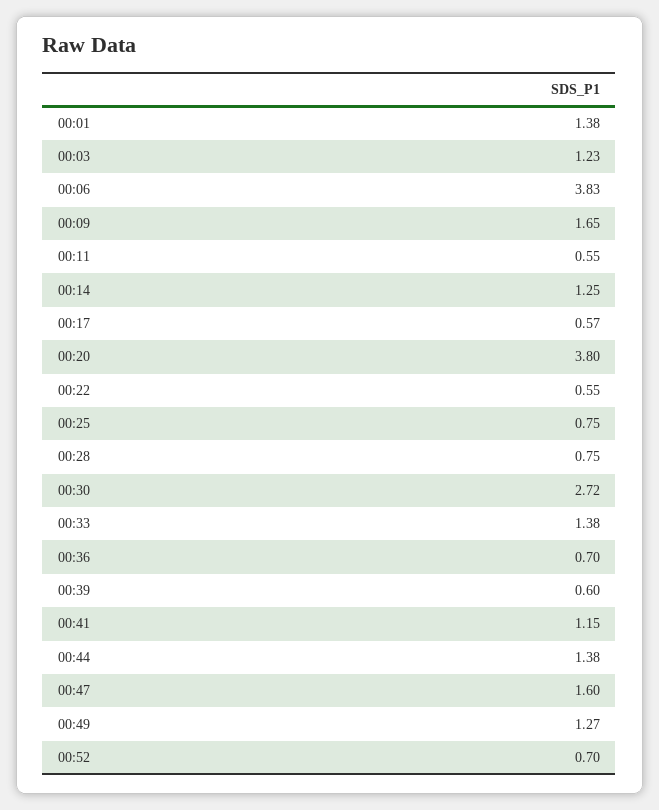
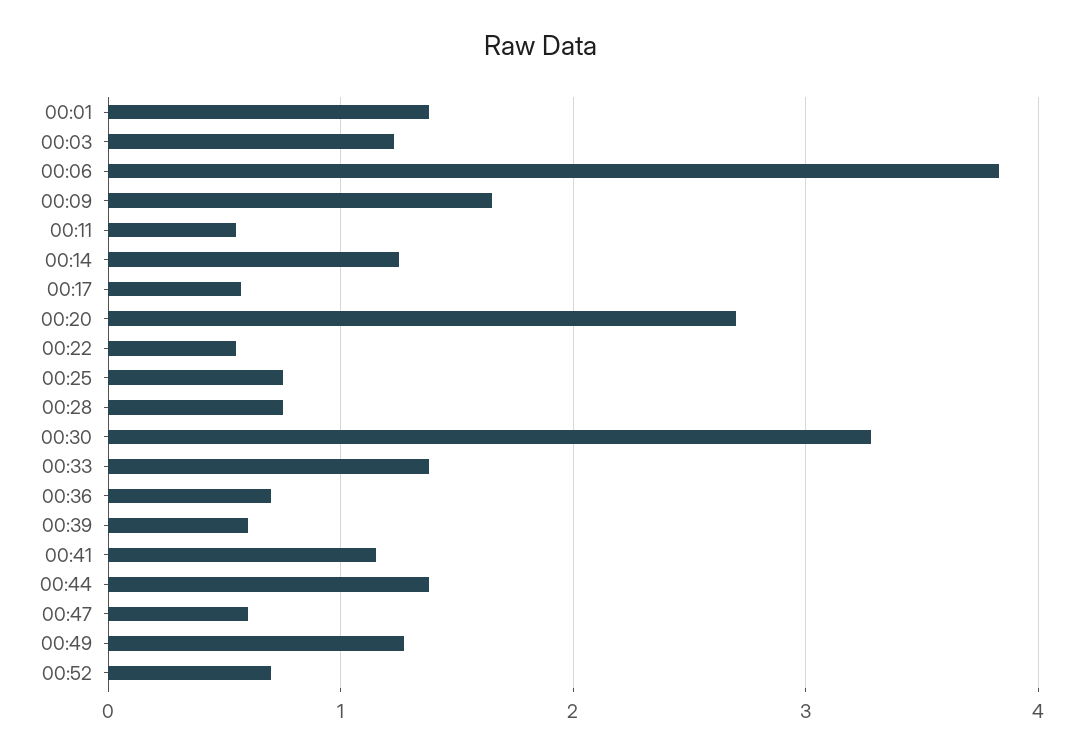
  {
    "00:01": 1.38,
    "00:03": 1.23,
    "00:06": 3.83,
    "00:09": 1.65,
    "00:11": 0.55,
    "00:14": 1.25,
    "00:17": 0.57,
-   "00:20": 3.8,
+   "00:20": 2.7,
    "00:22": 0.55,
    "00:25": 0.75,
    "00:28": 0.75,
-   "00:30": 2.72,
+   "00:30": 3.3,
    "00:33": 1.38,
    "00:36": 0.7,
    "00:39": 0.6,
    "00:41": 1.15,
    "00:44": 1.38,
-   "00:47": 1.6,
+   "00:47": 0.6,
    "00:49": 1.27,
    "00:52": 0.7
  }

